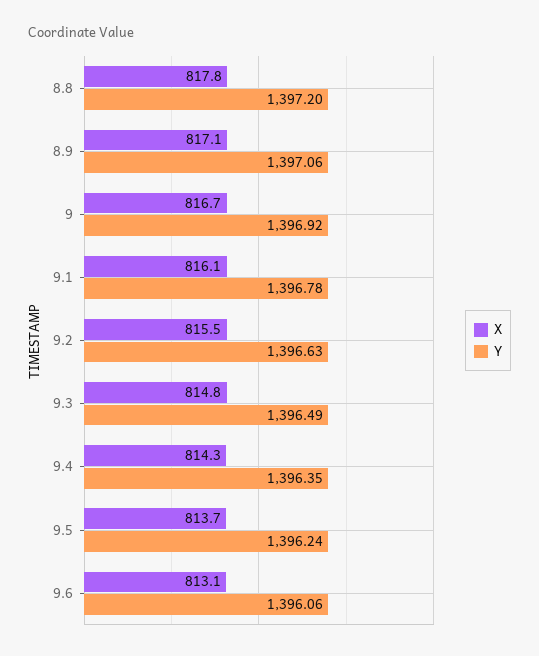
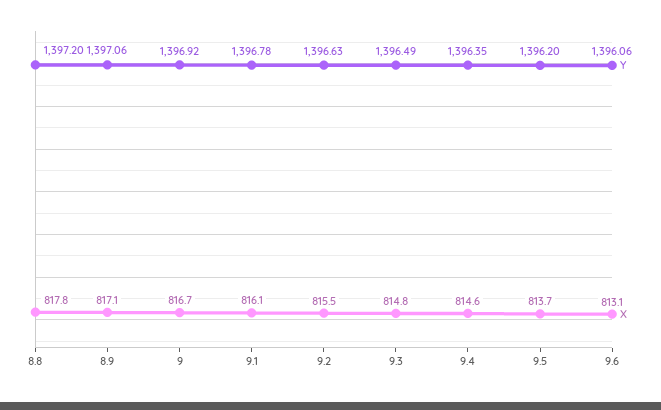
  {
    "X": {
      "8.8": 817.8,
      "8.9": 817.1,
      "9": 816.7,
      "9.1": 816.1,
      "9.2": 815.5,
      "9.3": 814.8,
-     "9.4": 814.3,
+     "9.4": 814.6,
      "9.5": 813.7,
      "9.6": 813.1
    },
    "Y": {
      "8.8": 1397.2,
      "8.9": 1397.06,
      "9": 1396.92,
      "9.1": 1396.78,
      "9.2": 1396.63,
      "9.3": 1396.49,
      "9.4": 1396.35,
-     "9.5": 1396.24,
+     "9.5": 1396.2,
      "9.6": 1396.06
    }
  }

